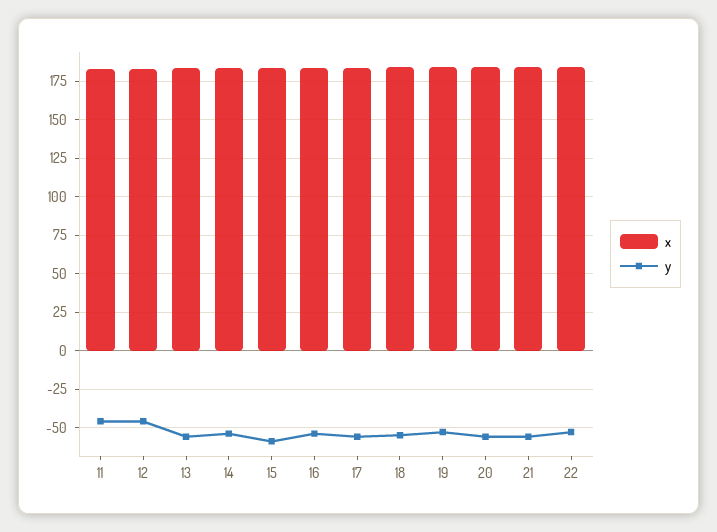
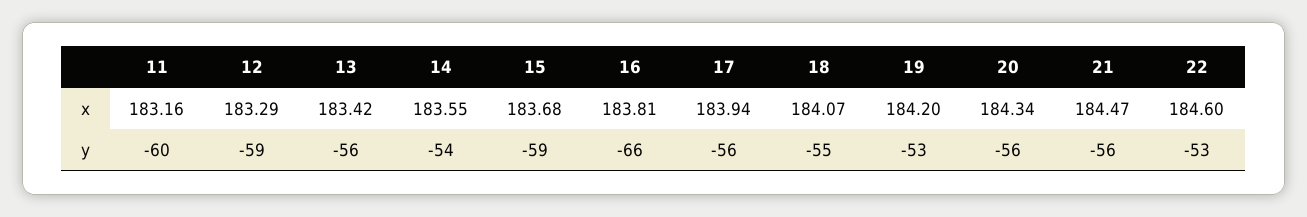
  {
    "x": {
      "11": 183.16,
      "12": 183.29,
      "13": 183.42,
      "14": 183.55,
      "15": 183.68,
      "16": 183.81,
      "17": 183.94,
      "18": 184.07,
      "19": 184.2,
      "20": 184.34,
      "21": 184.47,
      "22": 184.6
    },
    "y": {
-     "11": -45,
+     "11": -60,
-     "12": -45,
+     "12": -59,
      "13": -56,
      "14": -54,
      "15": -59,
-     "16": -55,
+     "16": -66,
      "17": -56,
      "18": -55,
      "19": -53,
      "20": -56,
      "21": -56,
      "22": -53
    }
  }

